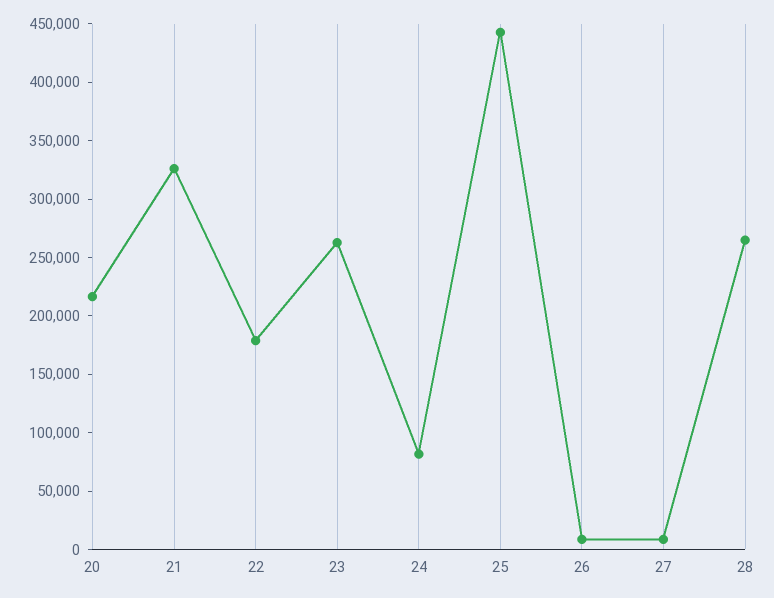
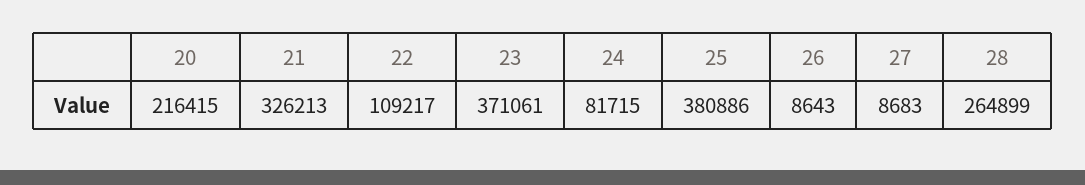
  {
    "20": 216415,
    "21": 326213,
-   "22": 180000,
+   "22": 109217,
-   "23": 260000,
+   "23": 371061,
    "24": 81715,
-   "25": 440000,
+   "25": 380886,
    "26": 8643,
    "27": 8683,
    "28": 264899
  }

